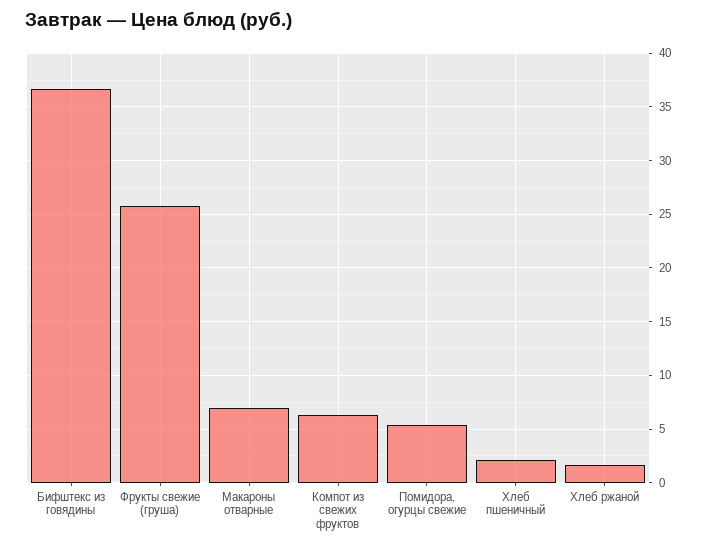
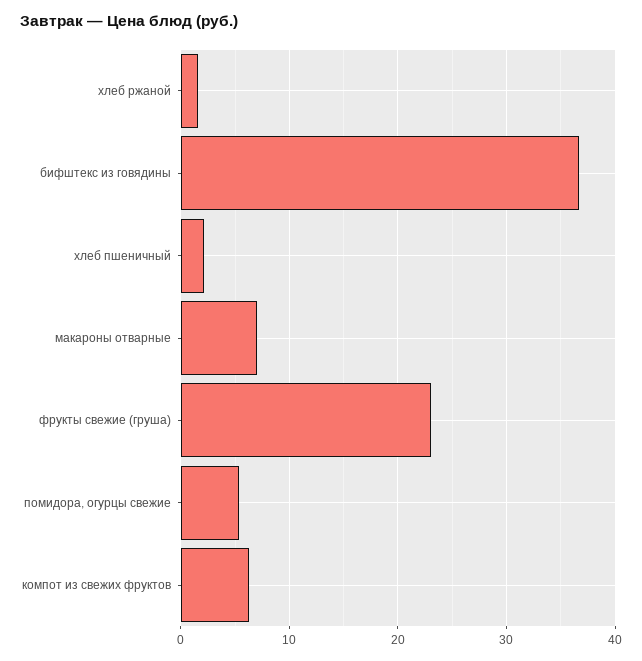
  {
    "Бифштекс из говядины": 37,
-   "Фрукты свежие (груша)": 26,
+   "Фрукты свежие (груша)": 23,
    "Макароны отварные": 7,
    "Компот из свежих фруктов": 6,
    "Помидора, огурцы свежие": 5,
    "Хлеб пшеничный": 2,
    "Хлеб ржаной": 2
  }

